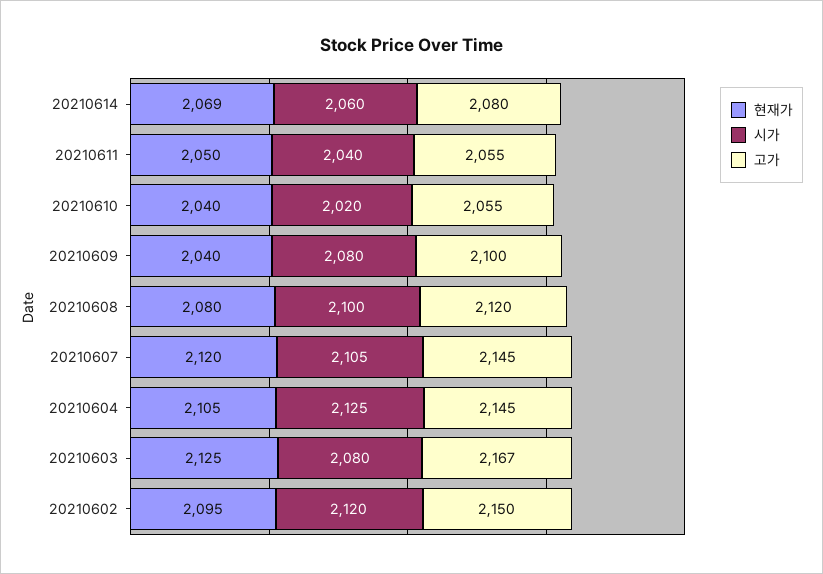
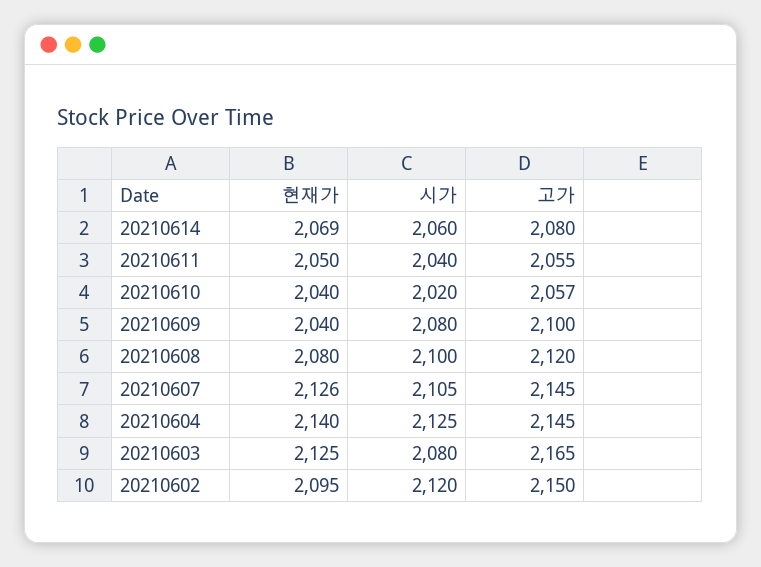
  {
    "현재가": {
      "20210614": 2069,
      "20210611": 2050,
      "20210610": 2040,
      "20210609": 2040,
      "20210608": 2080,
-     "20210607": 2120,
+     "20210607": 2126,
-     "20210604": 2105,
+     "20210604": 2140,
      "20210603": 2125,
      "20210602": 2095
    },
    "시가": {
      "20210614": 2060,
      "20210611": 2040,
      "20210610": 2020,
      "20210609": 2080,
      "20210608": 2100,
      "20210607": 2105,
      "20210604": 2125,
      "20210603": 2080,
      "20210602": 2120
    },
    "고가": {
      "20210614": 2080,
      "20210611": 2055,
-     "20210610": 2055,
+     "20210610": 2057,
      "20210609": 2100,
      "20210608": 2120,
      "20210607": 2145,
      "20210604": 2145,
-     "20210603": 2167,
+     "20210603": 2165,
      "20210602": 2150
    }
  }

